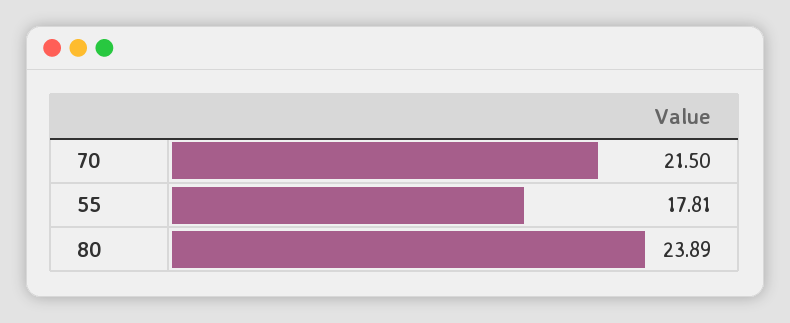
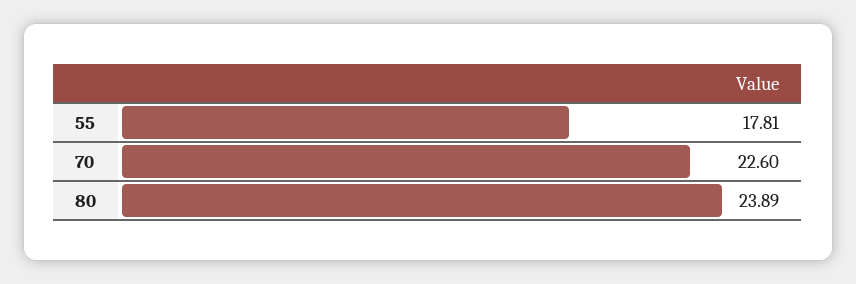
  {
-   "70": 21.5,
+   "70": 22.6,
    "55": 17.81,
    "80": 23.89
  }

